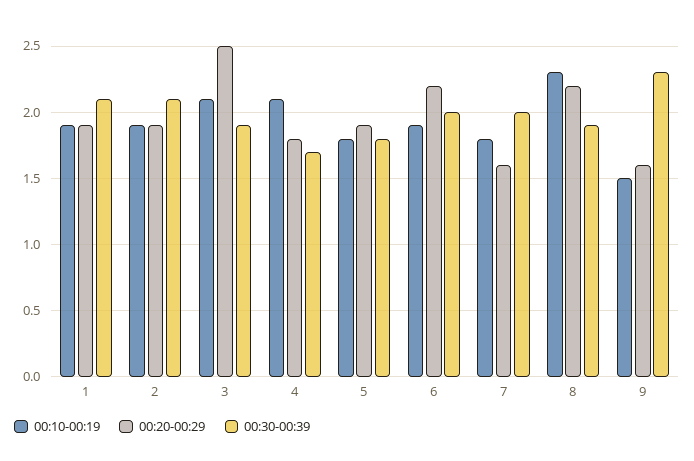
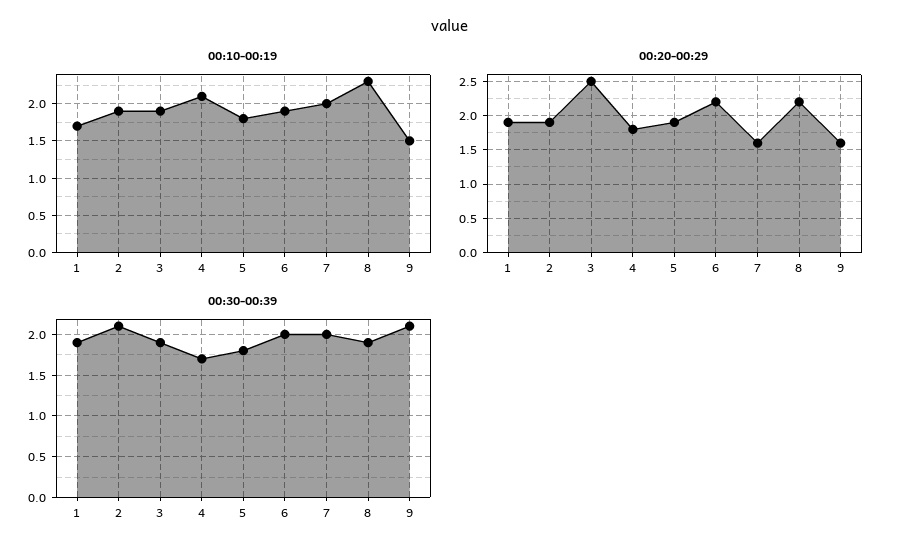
  {
    "00:10-00:19": {
-     "1": 1.9,
+     "1": 1.7,
      "2": 1.9,
-     "3": 2.1,
+     "3": 1.9,
      "4": 2.1,
      "5": 1.8,
      "6": 1.9,
-     "7": 1.8,
+     "7": 2,
      "8": 2.3,
      "9": 1.5
    },
    "00:20-00:29": {
      "1": 1.9,
      "2": 1.9,
      "3": 2.5,
      "4": 1.8,
      "5": 1.9,
      "6": 2.2,
      "7": 1.6,
      "8": 2.2,
      "9": 1.6
    },
    "00:30-00:39": {
-     "1": 2.1,
+     "1": 1.9,
      "2": 2.1,
      "3": 1.9,
      "4": 1.7,
      "5": 1.8,
      "6": 2,
      "7": 2,
      "8": 1.9,
-     "9": 2.3
+     "9": 2.1
    }
  }

